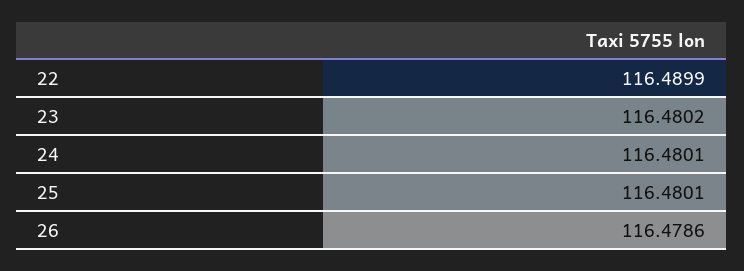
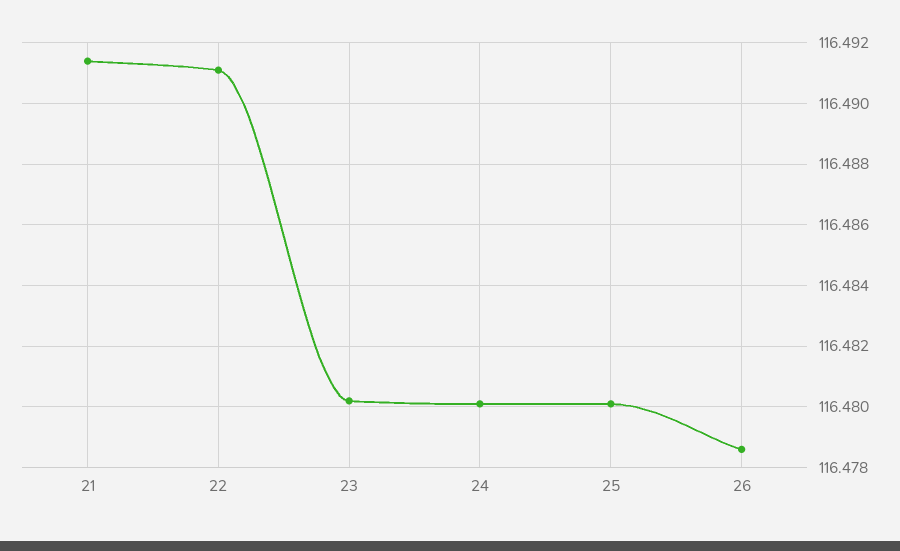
  {
-   "22": 116.4899,
+   "22": 116.491,
    "23": 116.4802,
    "24": 116.4801,
    "25": 116.4801,
-   "26": 116.4786
+   "26": 116.4786,
+   "21": 116.4915
  }

